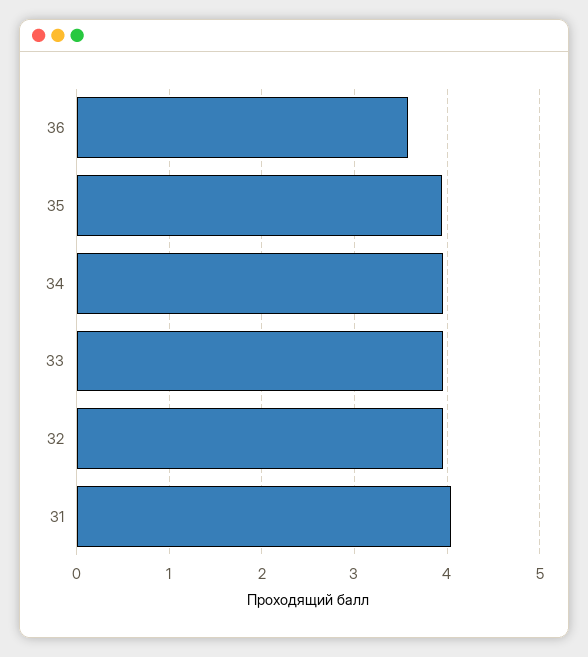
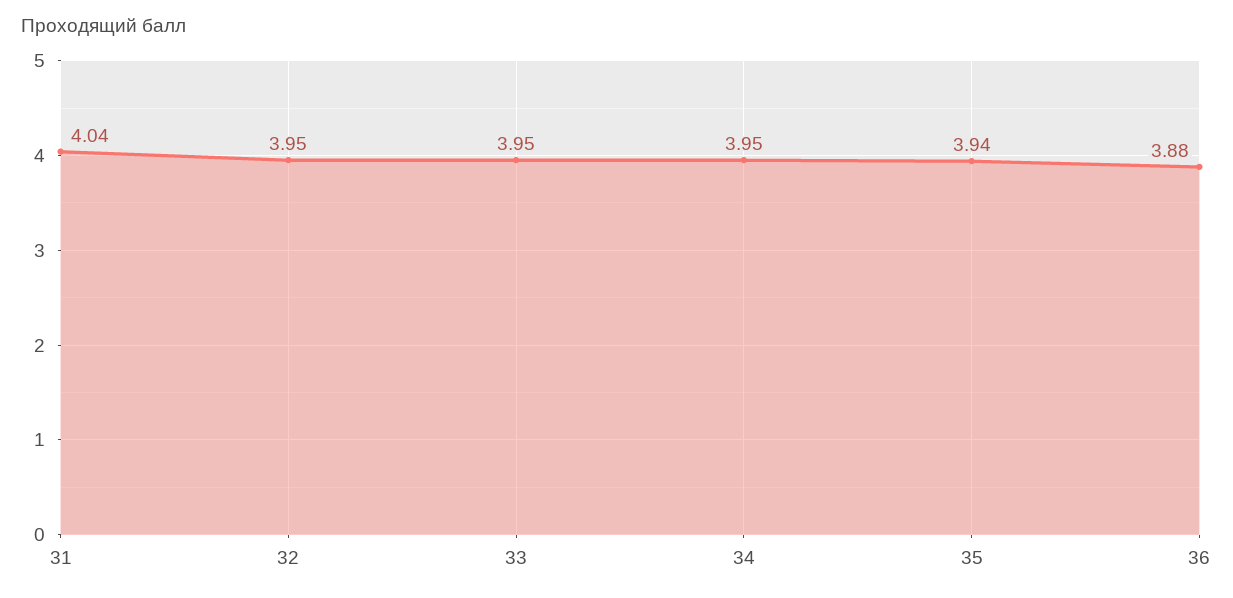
  {
-   "36": 3.6,
+   "36": 3.88,
    "35": 3.94,
    "34": 3.95,
    "33": 3.95,
    "32": 3.95,
    "31": 4.04
  }

